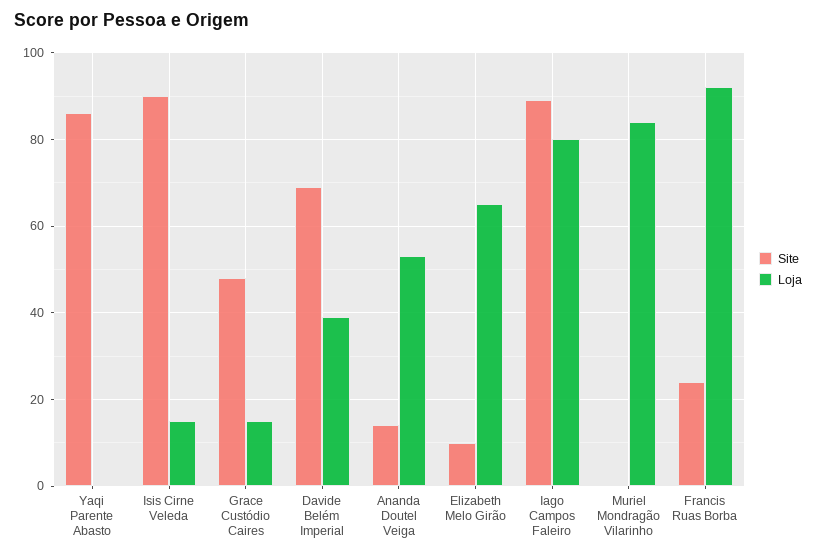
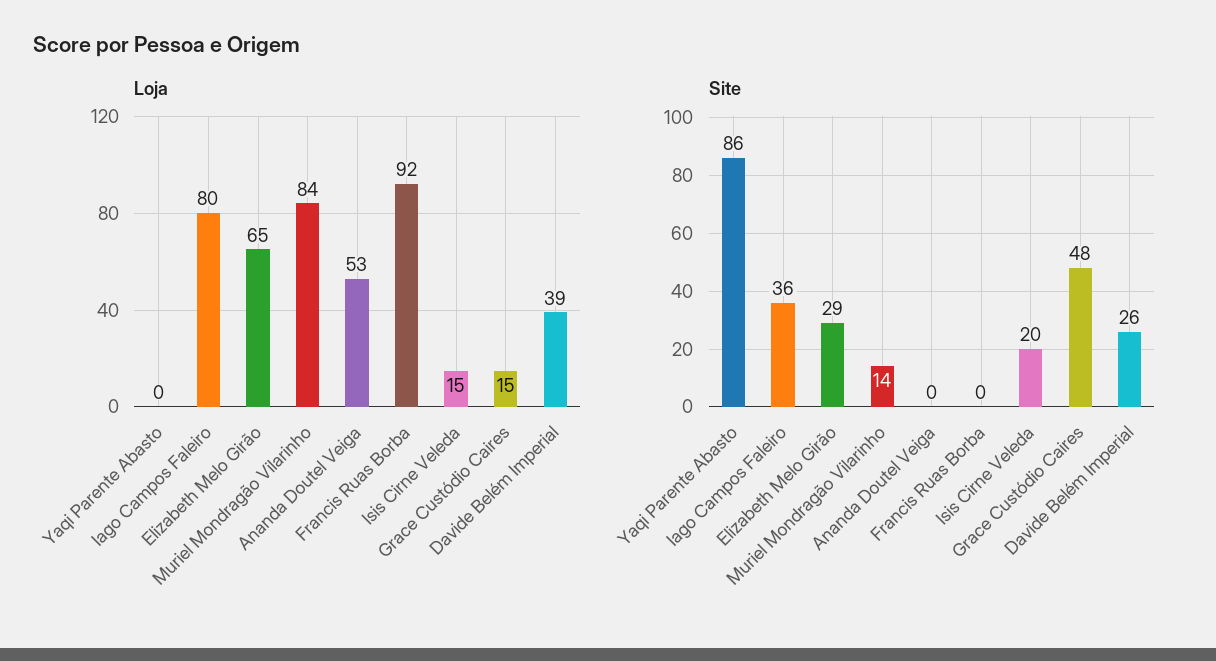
  {
    "Site": {
      "Yaqi Parente Abasto": 86,
-     "Isis Cirne Veleda": 90,
+     "Isis Cirne Veleda": 20,
      "Grace Custódio Caires": 48,
-     "Davide Belém Imperial": 70,
+     "Davide Belém Imperial": 26,
-     "Ananda Doutel Veiga": 15,
+     "Ananda Doutel Veiga": 0,
-     "Elizabeth Melo Girão": 10,
+     "Elizabeth Melo Girão": 29,
-     "Iago Campos Faleiro": 90,
+     "Iago Campos Faleiro": 36,
-     "Muriel Mondragão Vilarinho": 0,
+     "Muriel Mondragão Vilarinho": 14,
-     "Francis Ruas Borba": 25
+     "Francis Ruas Borba": 0
    },
    "Loja": {
      "Yaqi Parente Abasto": 0,
      "Isis Cirne Veleda": 15,
      "Grace Custódio Caires": 15,
      "Davide Belém Imperial": 39,
      "Ananda Doutel Veiga": 53,
      "Elizabeth Melo Girão": 65,
      "Iago Campos Faleiro": 80,
      "Muriel Mondragão Vilarinho": 84,
      "Francis Ruas Borba": 92
    }
  }

